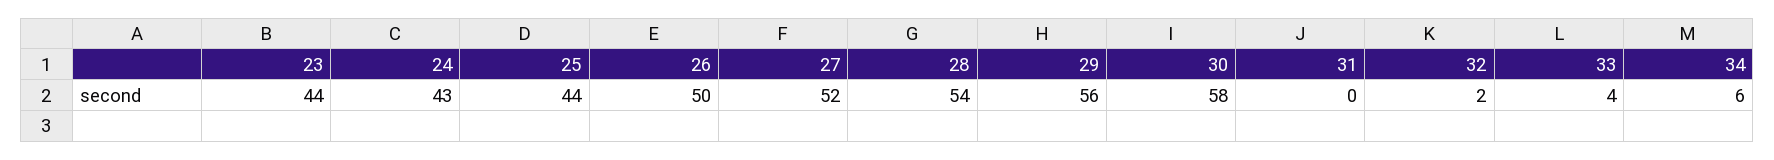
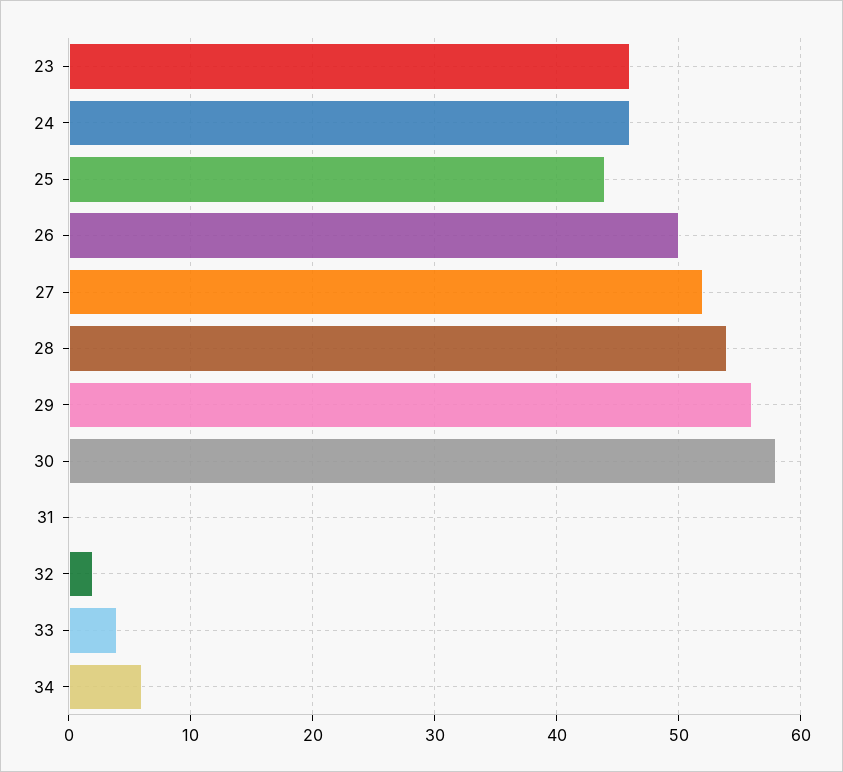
  {
-   "23": 44,
+   "23": 46,
-   "24": 43,
+   "24": 46,
    "25": 44,
    "26": 50,
    "27": 52,
    "28": 54,
    "29": 56,
    "30": 58,
    "31": 0,
    "32": 2,
    "33": 4,
    "34": 6
  }

